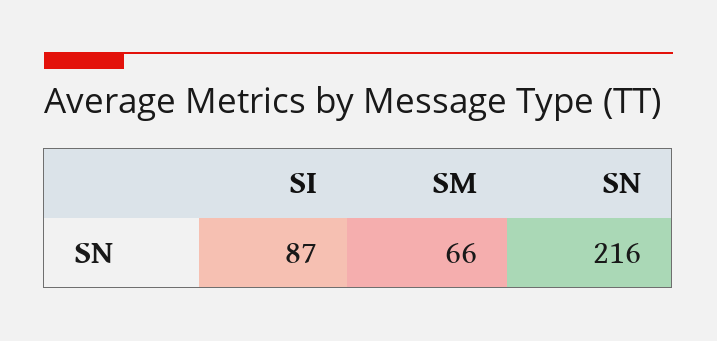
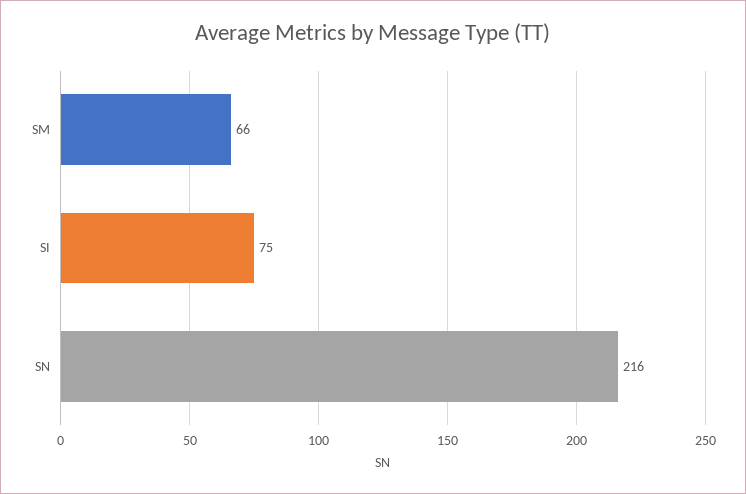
  {
-   "SI": 87,
+   "SI": 75,
    "SM": 66,
    "SN": 216
  }

